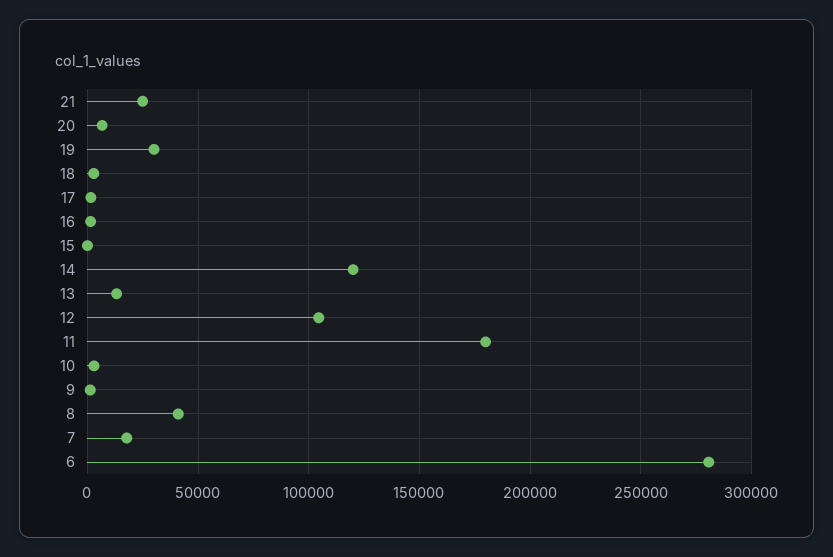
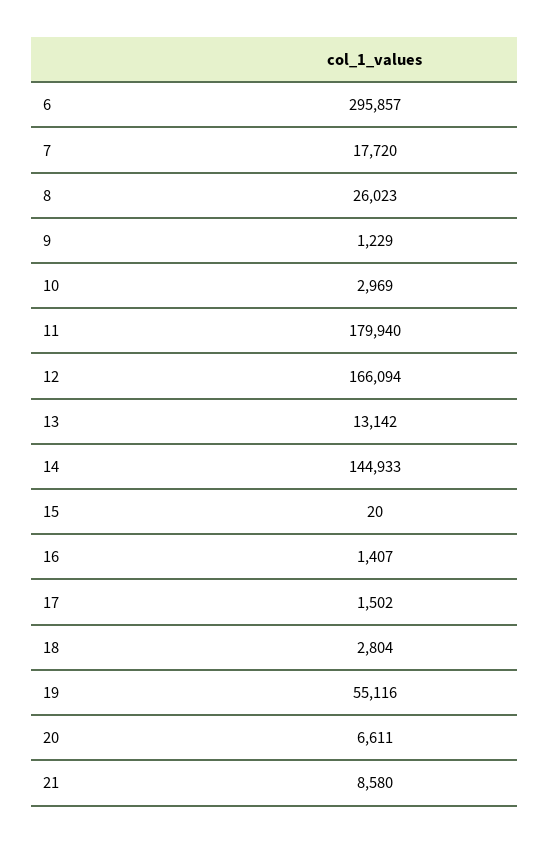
  {
-   "21": 25000,
+   "21": 8580,
    "20": 6611,
-   "19": 30000,
+   "19": 55116,
    "18": 2804,
    "17": 1502,
    "16": 1407,
    "15": 20,
-   "14": 120000,
+   "14": 144933,
    "13": 13142,
-   "12": 105000,
+   "12": 166094,
    "11": 179940,
    "10": 2969,
    "9": 1229,
-   "8": 40000,
+   "8": 26023,
    "7": 17720,
-   "6": 280000
+   "6": 295857
  }

